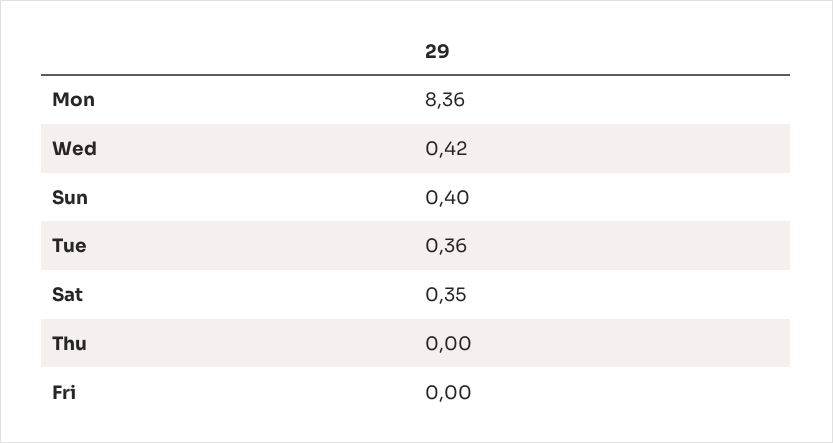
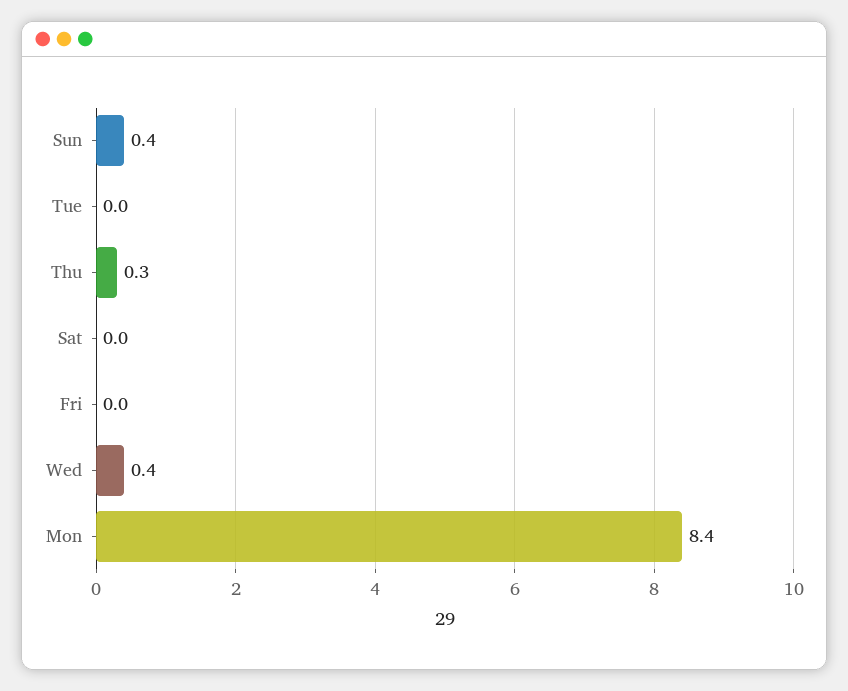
  {
    "Mon": 8.36,
    "Wed": 0.42,
    "Sun": 0.4,
-   "Tue": 0.36,
+   "Tue": 0,
-   "Sat": 0.35,
+   "Sat": 0,
-   "Thu": 0,
+   "Thu": 0.3,
    "Fri": 0
  }

